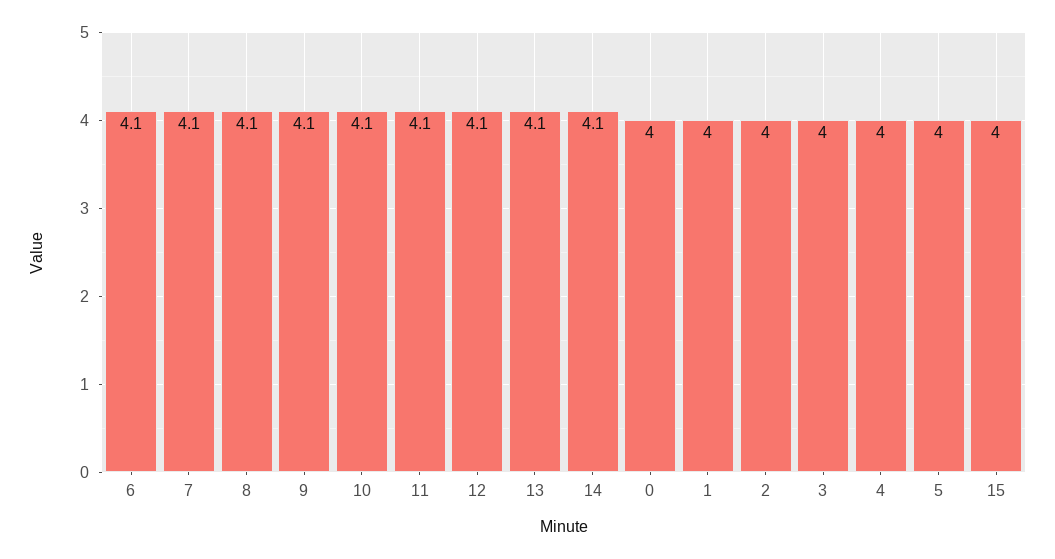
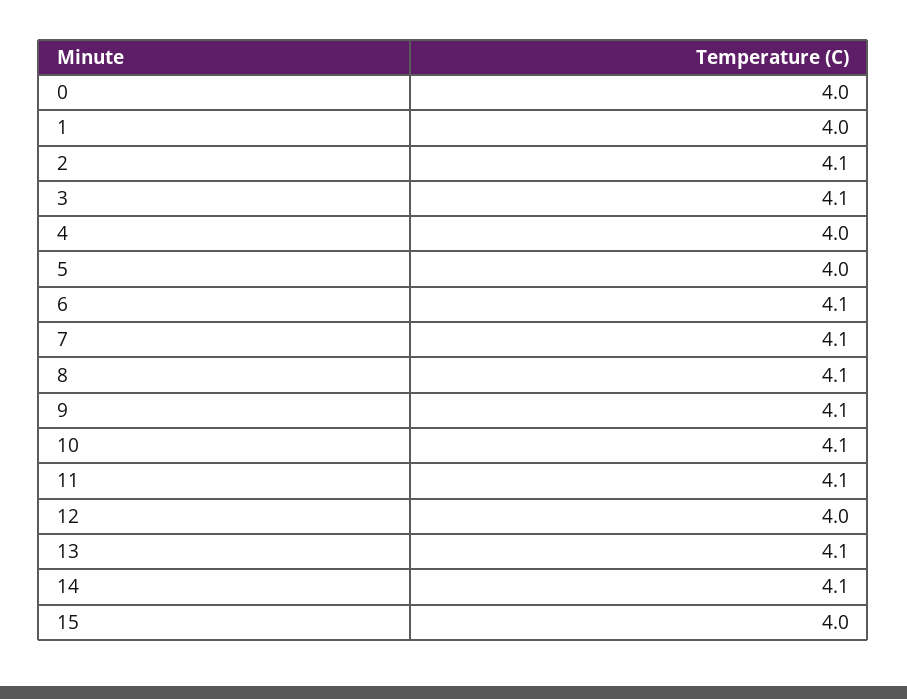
  {
    "6": 4.1,
    "7": 4.1,
    "8": 4.1,
    "9": 4.1,
    "10": 4.1,
    "11": 4.1,
-   "12": 4.1,
+   "12": 4,
    "13": 4.1,
    "14": 4.1,
    "0": 4,
    "1": 4,
-   "2": 4,
+   "2": 4.1,
-   "3": 4,
+   "3": 4.1,
    "4": 4,
    "5": 4,
    "15": 4
  }

